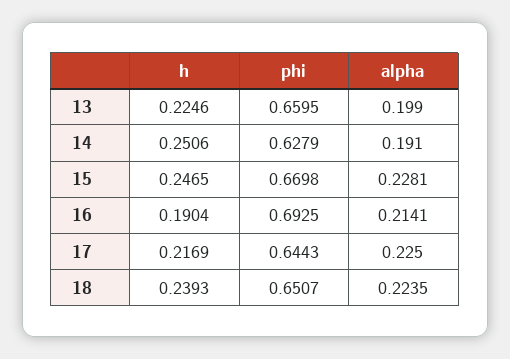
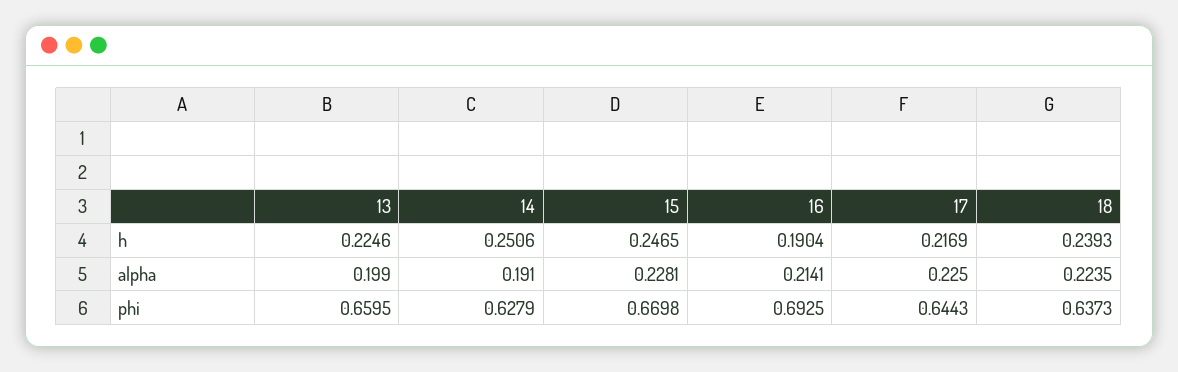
  {
    "h": {
      "13": 0.2246,
      "14": 0.2506,
      "15": 0.2465,
      "16": 0.1904,
      "17": 0.2169,
      "18": 0.2393
    },
    "phi": {
      "13": 0.6595,
      "14": 0.6279,
      "15": 0.6698,
      "16": 0.6925,
      "17": 0.6443,
-     "18": 0.6507
+     "18": 0.6373
    },
    "alpha": {
      "13": 0.199,
      "14": 0.191,
      "15": 0.2281,
      "16": 0.2141,
      "17": 0.225,
      "18": 0.2235
    }
  }

